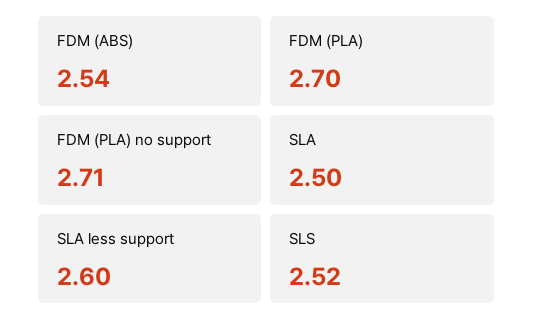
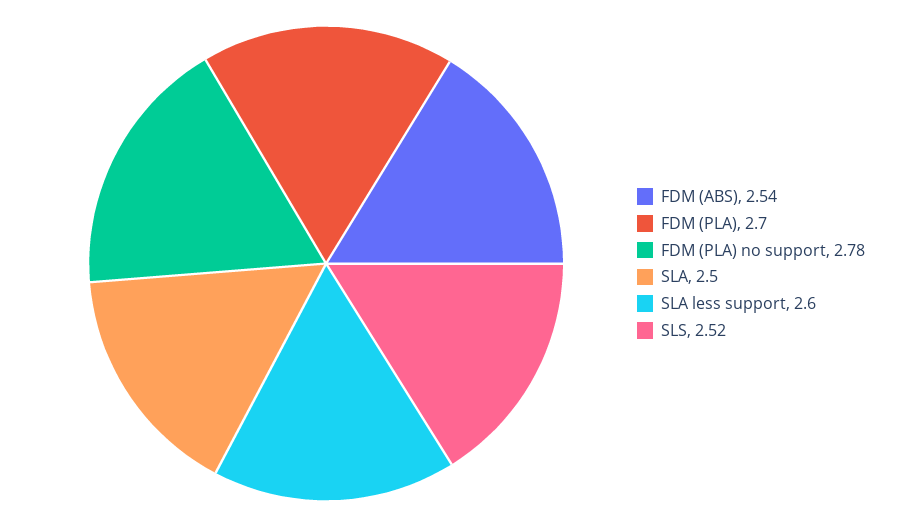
  {
    "FDM (ABS)": 2.54,
    "FDM (PLA)": 2.7,
-   "FDM (PLA) no support": 2.71,
+   "FDM (PLA) no support": 2.78,
    "SLA": 2.5,
    "SLA less support": 2.6,
    "SLS": 2.52
  }

